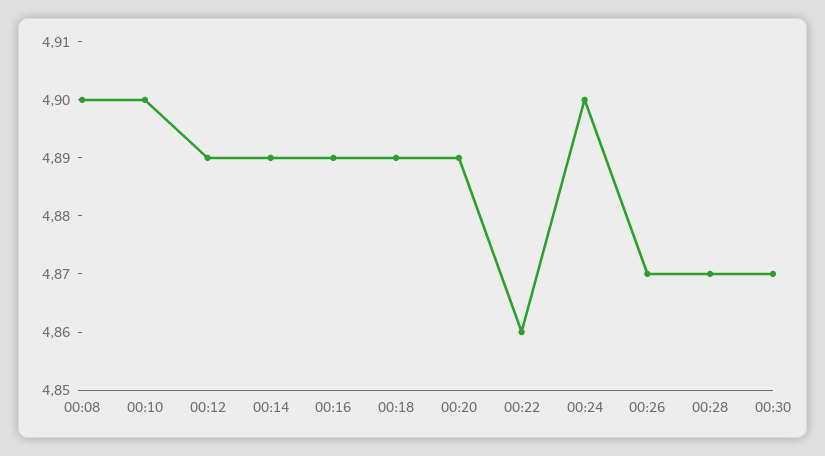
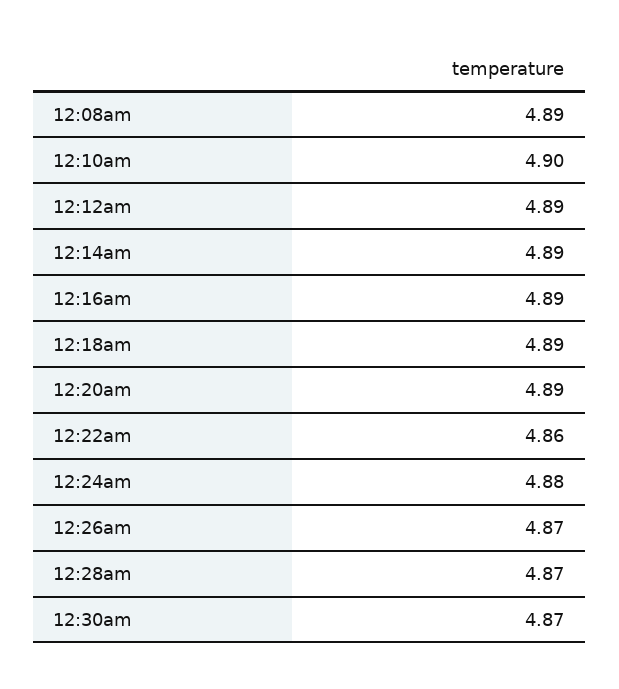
  {
-   "00:08": 4.9,
+   "00:08": 4.89,
    "00:10": 4.9,
    "00:12": 4.89,
    "00:14": 4.89,
    "00:16": 4.89,
    "00:18": 4.89,
    "00:20": 4.89,
    "00:22": 4.86,
-   "00:24": 4.9,
+   "00:24": 4.88,
    "00:26": 4.87,
    "00:28": 4.87,
    "00:30": 4.87
  }

